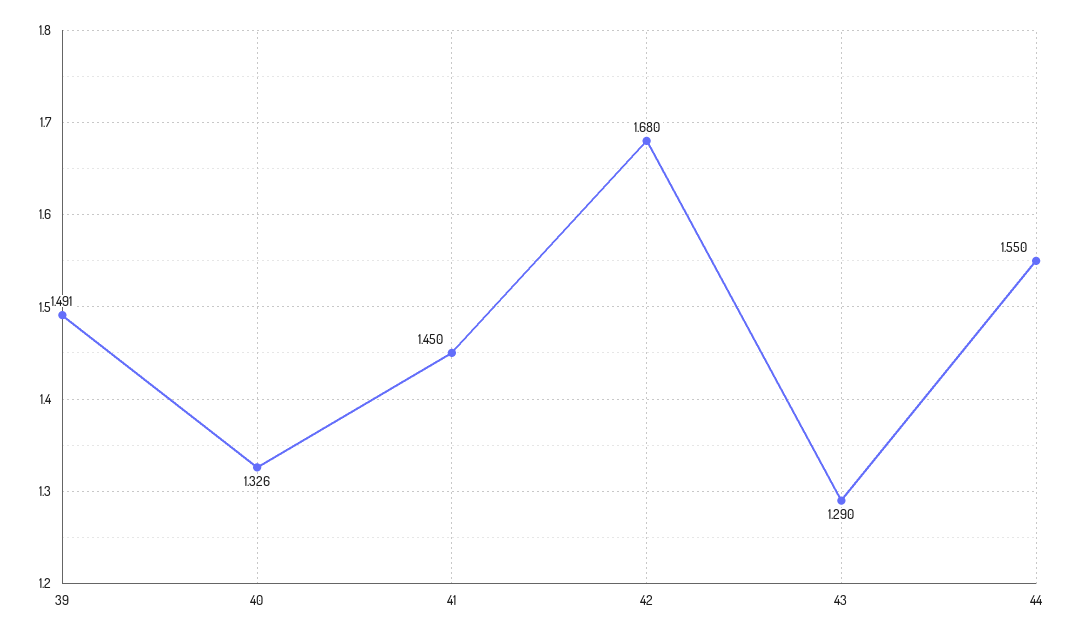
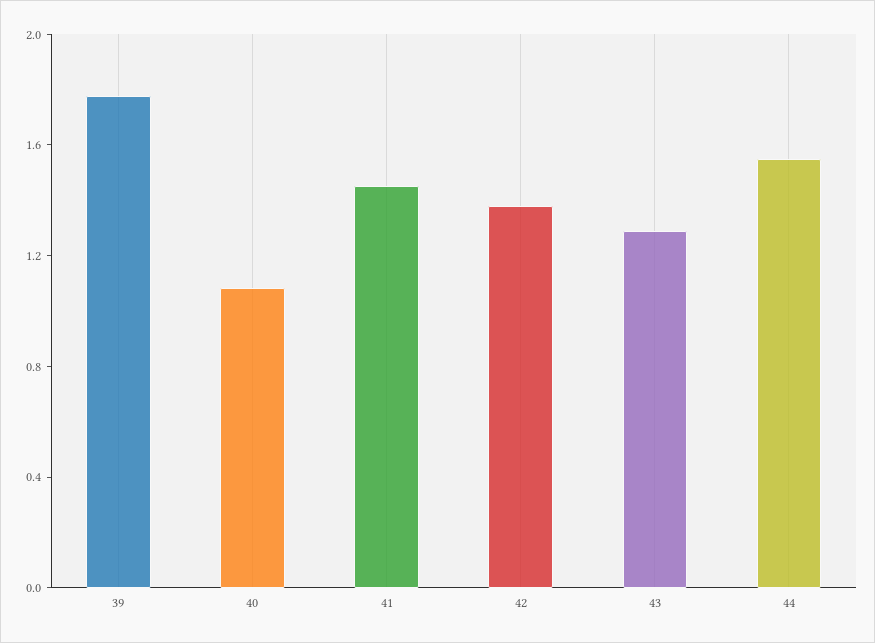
  {
-   "39": 1.491,
+   "39": 1.8,
-   "40": 1.326,
+   "40": 1.1,
    "41": 1.45,
-   "42": 1.68,
+   "42": 1.4,
    "43": 1.29,
    "44": 1.55
  }

